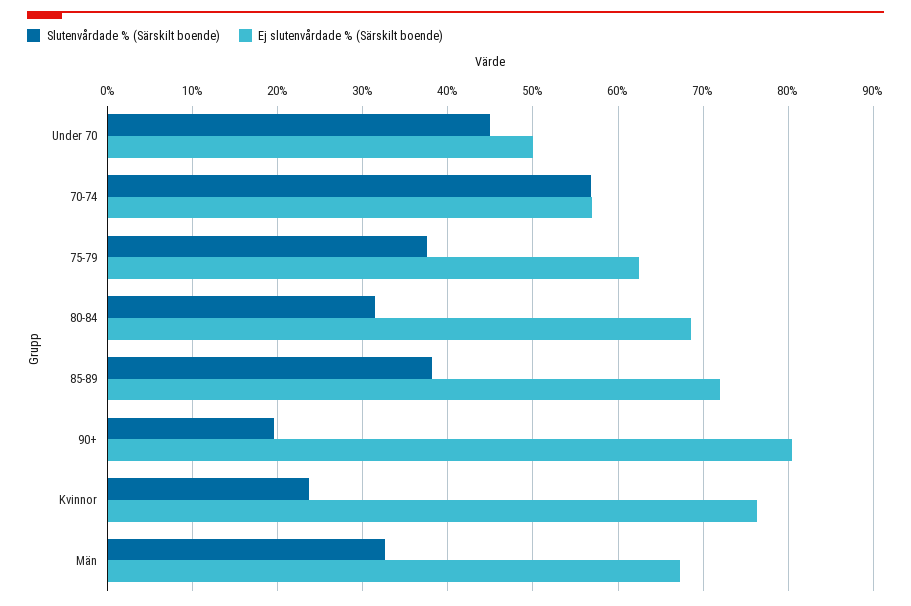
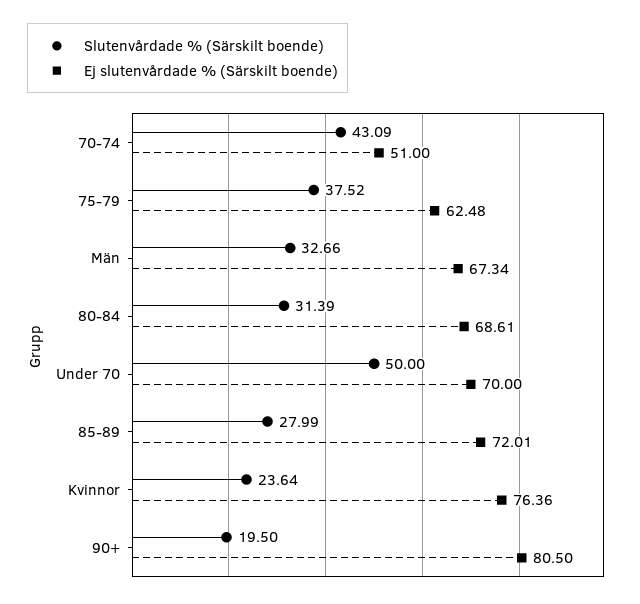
  {
    "Slutenvårdade % (Särskilt boende)": {
-     "Under 70": 45,
+     "Under 70": 50,
-     "70-74": 57,
+     "70-74": 43.09,
      "75-79": 37.52,
      "80-84": 31.39,
-     "85-89": 38,
+     "85-89": 27.99,
      "90+": 19.5,
      "Kvinnor": 23.64,
      "Män": 32.66
    },
    "Ej slutenvårdade % (Särskilt boende)": {
-     "Under 70": 50,
+     "Under 70": 70,
-     "70-74": 57,
+     "70-74": 51,
      "75-79": 62.48,
      "80-84": 68.61,
      "85-89": 72.01,
      "90+": 80.5,
      "Kvinnor": 76.36,
      "Män": 67.34
    }
  }

